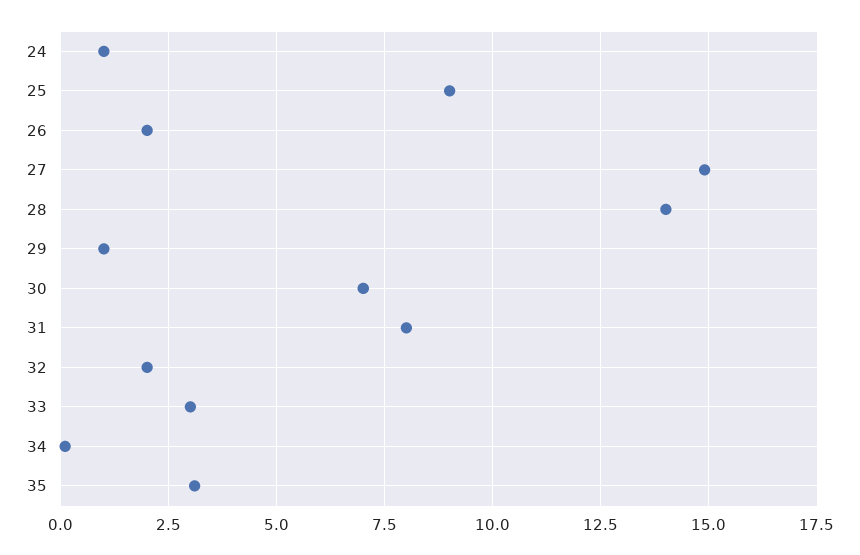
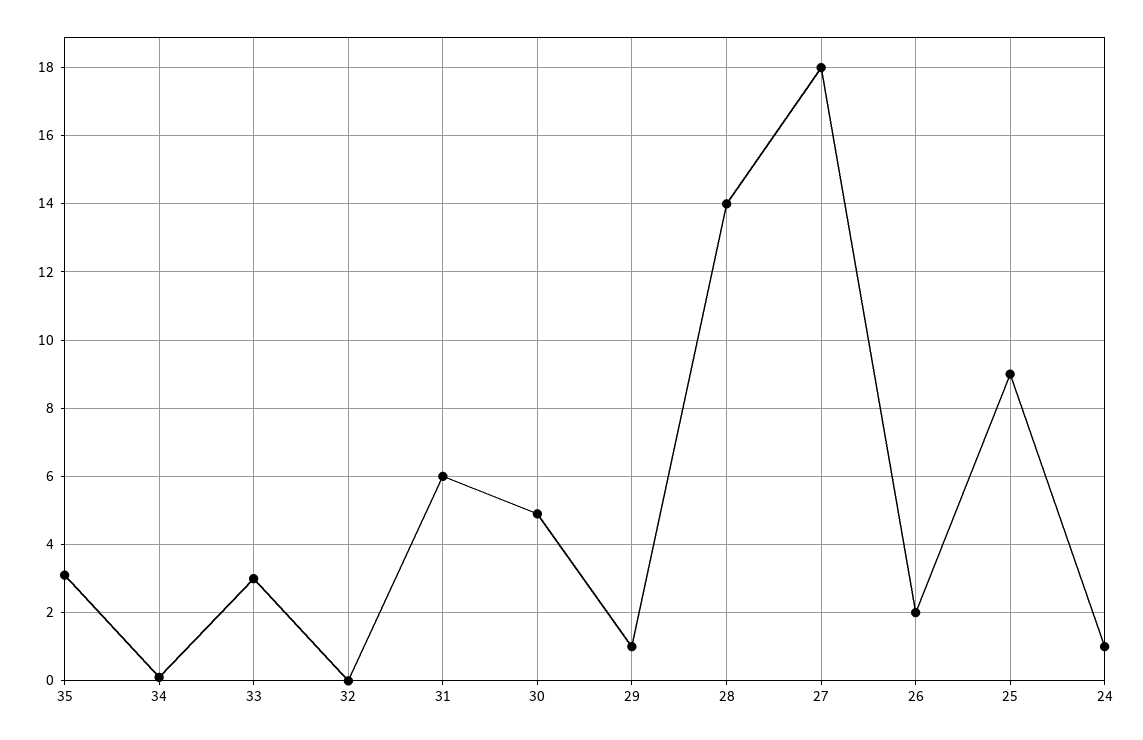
  {
    "24": 1,
    "25": 9,
    "26": 2,
-   "27": 15,
+   "27": 18,
    "28": 14,
    "29": 1,
-   "30": 7,
+   "30": 5,
-   "31": 8,
+   "31": 6,
-   "32": 2,
+   "32": 0,
    "33": 3,
    "34": 0,
    "35": 3
  }

